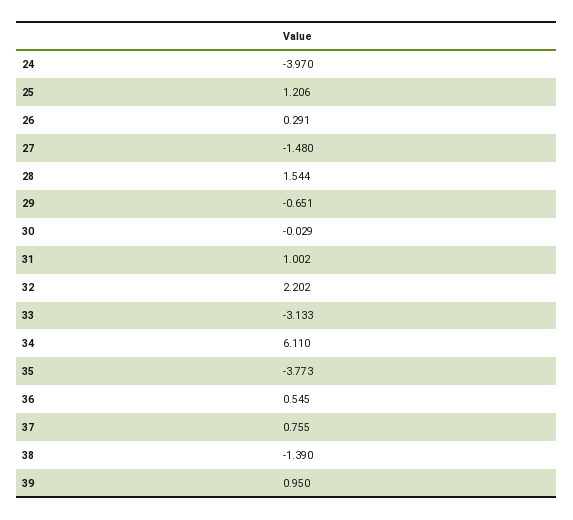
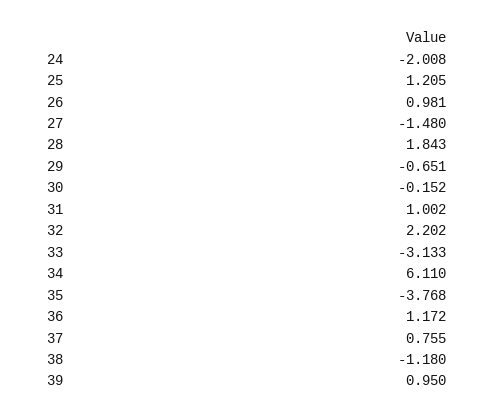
  {
-   "24": -3.97,
+   "24": -2.008,
-   "25": 1.206,
+   "25": 1.205,
-   "26": 0.291,
+   "26": 0.981,
    "27": -1.48,
-   "28": 1.544,
+   "28": 1.843,
    "29": -0.651,
-   "30": -0.029,
+   "30": -0.152,
    "31": 1.002,
    "32": 2.202,
    "33": -3.133,
    "34": 6.11,
-   "35": -3.773,
+   "35": -3.768,
-   "36": 0.545,
+   "36": 1.172,
    "37": 0.755,
-   "38": -1.39,
+   "38": -1.18,
    "39": 0.95
  }

